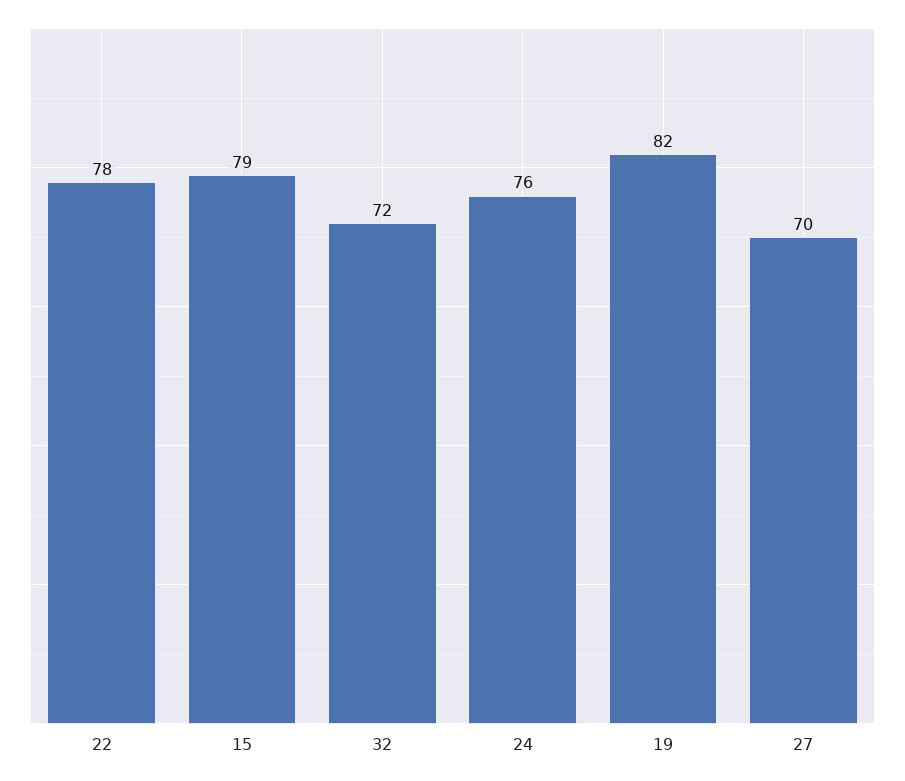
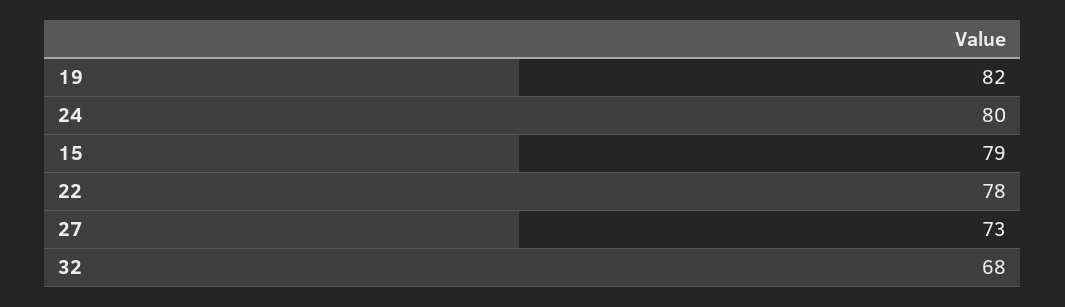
  {
    "22": 78,
    "15": 79,
-   "32": 72,
+   "32": 68,
-   "24": 76,
+   "24": 80,
    "19": 82,
-   "27": 70
+   "27": 73
  }

